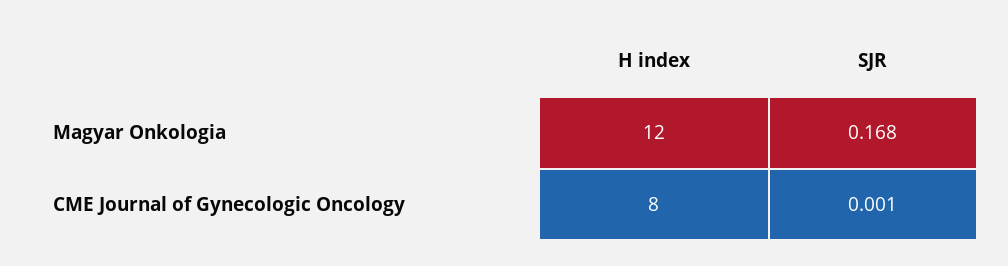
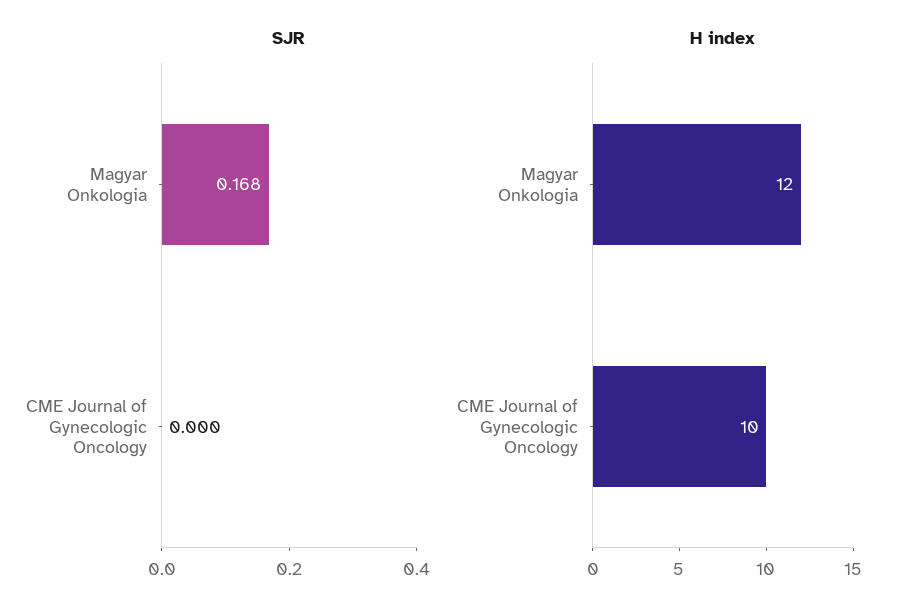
  {
    "H index": {
      "Magyar Onkologia": 12,
-     "CME Journal of Gynecologic Oncology": 8
+     "CME Journal of Gynecologic Oncology": 10
    },
    "SJR": {
      "Magyar Onkologia": 0.168,
-     "CME Journal of Gynecologic Oncology": 0.001
+     "CME Journal of Gynecologic Oncology": 0
    }
  }

